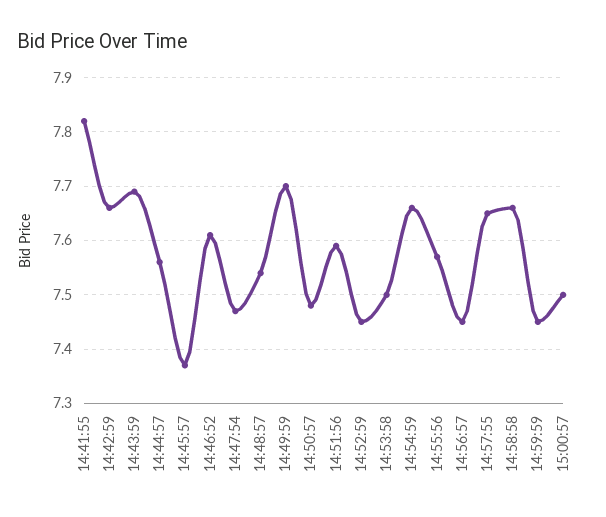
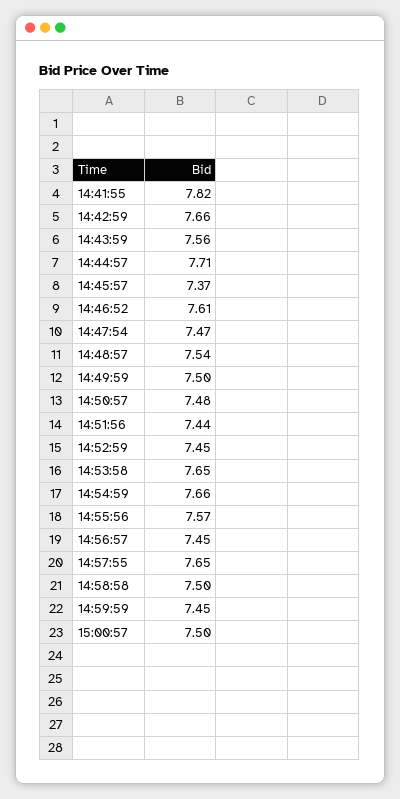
  {
    "14:41:55": 7.82,
    "14:42:59": 7.66,
-   "14:43:59": 7.7,
+   "14:43:59": 7.56,
-   "14:44:57": 7.55,
+   "14:44:57": 7.71,
    "14:45:57": 7.37,
    "14:46:52": 7.61,
    "14:47:54": 7.47,
    "14:48:57": 7.54,
-   "14:49:59": 7.7,
+   "14:49:59": 7.5,
    "14:50:57": 7.48,
-   "14:51:56": 7.6,
+   "14:51:56": 7.44,
    "14:52:59": 7.45,
-   "14:53:58": 7.5,
+   "14:53:58": 7.65,
    "14:54:59": 7.66,
    "14:55:56": 7.57,
    "14:56:57": 7.45,
    "14:57:55": 7.65,
-   "14:58:58": 7.65,
+   "14:58:58": 7.5,
    "14:59:59": 7.45,
    "15:00:57": 7.5
  }

